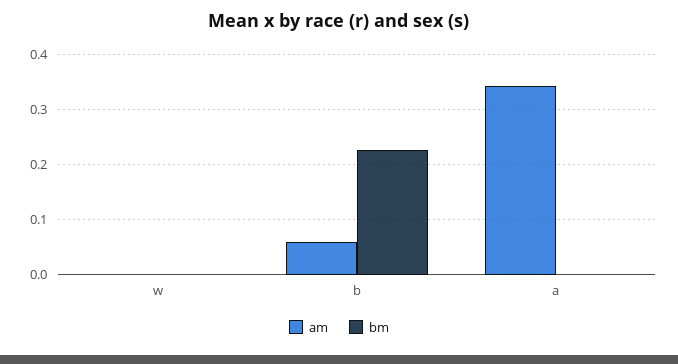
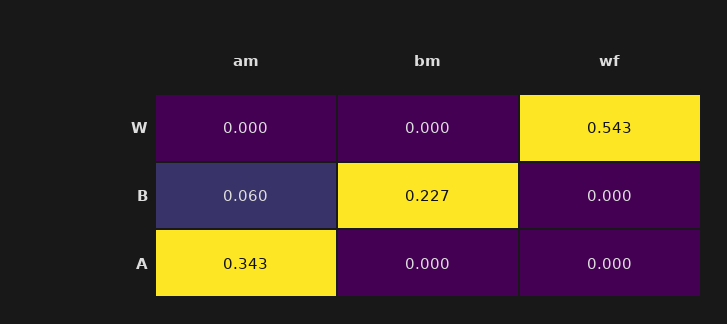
  {
    "am": {
      "w": 0,
      "b": 0.06,
      "a": 0.343
    },
    "bm": {
      "w": 0,
      "b": 0.227,
      "a": 0
-   }
+   },
+   "wf": {
+     "w": 0.543,
+     "b": 0,
+     "a": 0
+   }
  }

